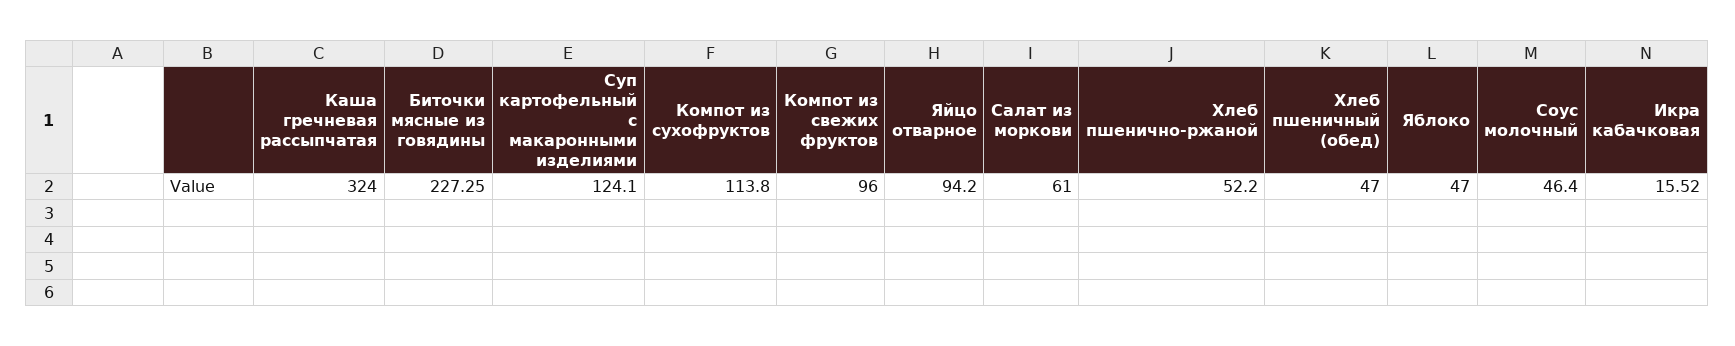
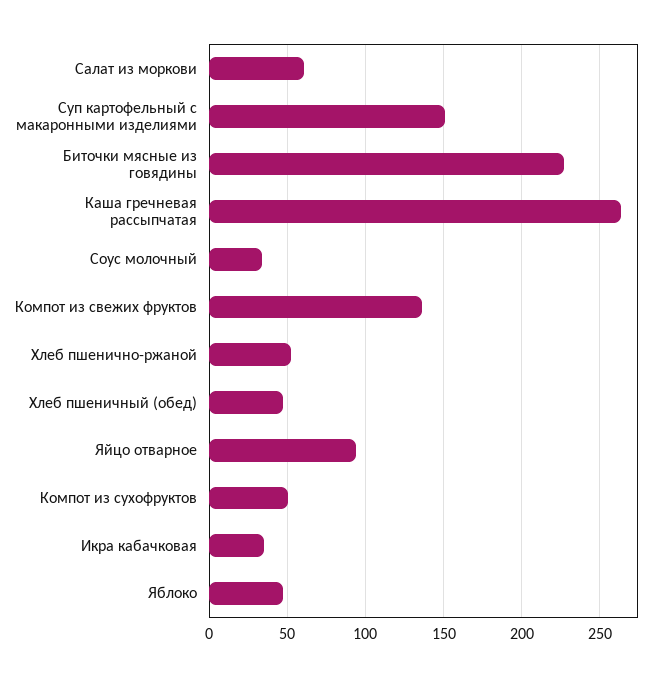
  {
-   "Каша гречневая рассыпчатая": 324,
+   "Каша гречневая рассыпчатая": 265,
    "Биточки мясные из говядины": 227.25,
-   "Суп картофельный с макаронными изделиями": 124.1,
+   "Суп картофельный с макаронными изделиями": 150,
-   "Компот из сухофруктов": 113.8,
+   "Компот из сухофруктов": 50,
-   "Компот из свежих фруктов": 96,
+   "Компот из свежих фруктов": 135,
    "Яйцо отварное": 94.2,
    "Салат из моркови": 61,
    "Хлеб пшенично-ржаной": 52.2,
    "Хлеб пшеничный (обед)": 47,
    "Яблоко": 47,
-   "Соус молочный": 46.4,
+   "Соус молочный": 35,
-   "Икра кабачковая": 15.52
+   "Икра кабачковая": 35
  }

